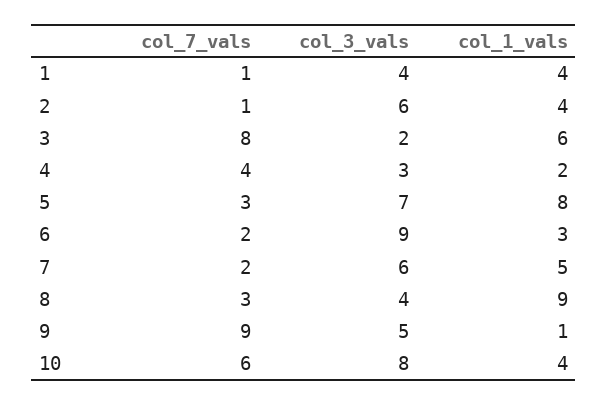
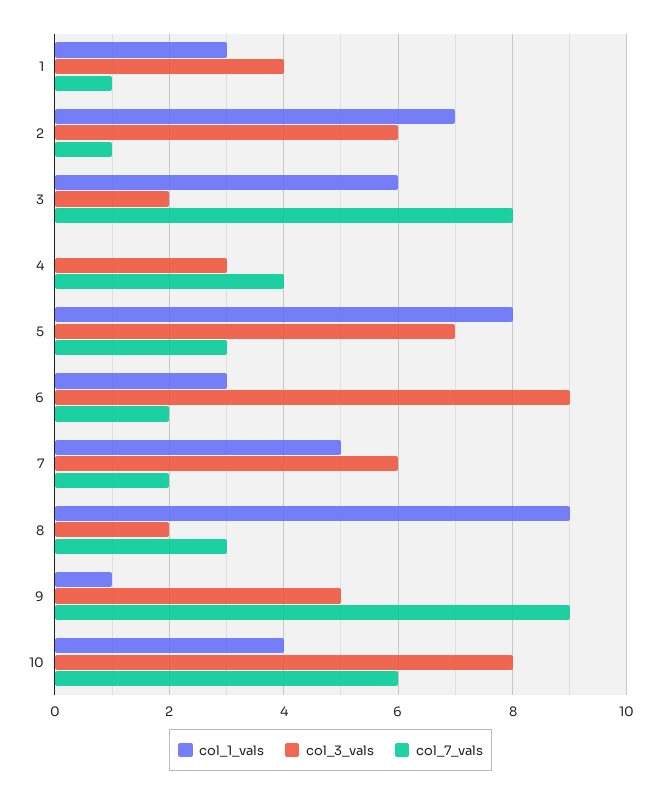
  {
    "col_7_vals": {
      "1": 1,
      "2": 1,
      "3": 8,
      "4": 4,
      "5": 3,
      "6": 2,
      "7": 2,
      "8": 3,
      "9": 9,
      "10": 6
    },
    "col_3_vals": {
      "1": 4,
      "2": 6,
      "3": 2,
      "4": 3,
      "5": 7,
      "6": 9,
      "7": 6,
-     "8": 4,
+     "8": 2,
      "9": 5,
      "10": 8
    },
    "col_1_vals": {
-     "1": 4,
+     "1": 3,
-     "2": 4,
+     "2": 7,
      "3": 6,
-     "4": 2,
+     "4": 0,
      "5": 8,
      "6": 3,
      "7": 5,
      "8": 9,
      "9": 1,
      "10": 4
    }
  }

